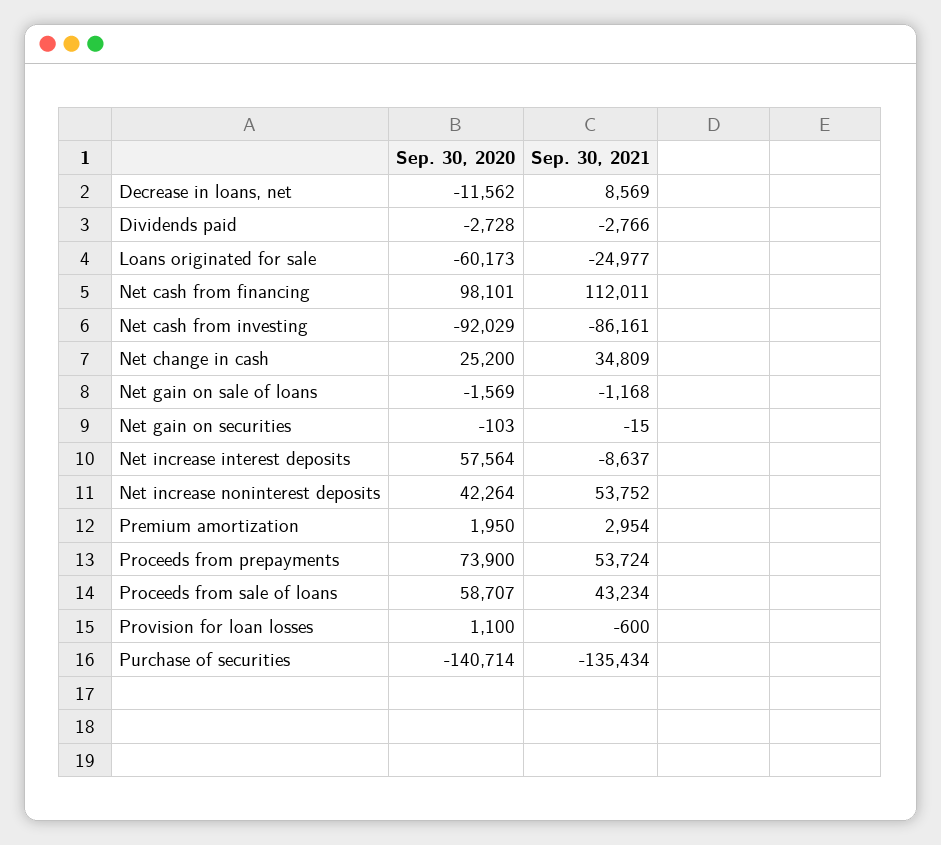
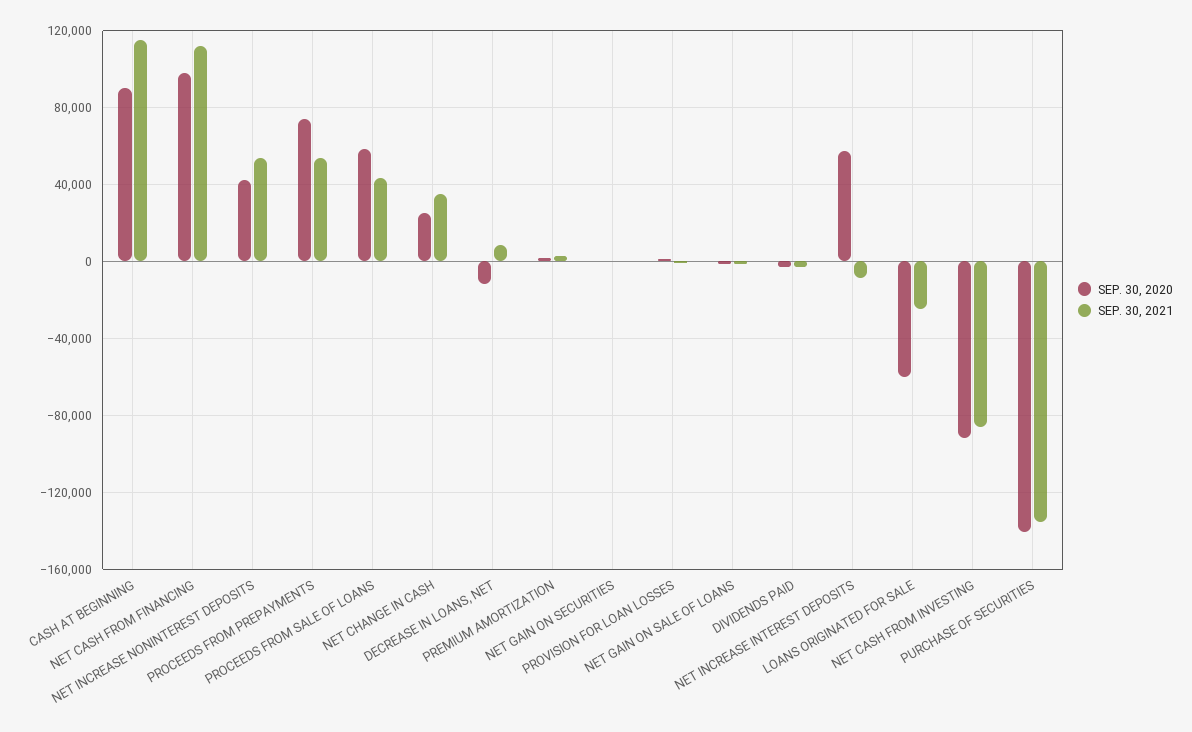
  {
    "Sep. 30, 2020": {
      "Decrease in loans, net": -11562,
      "Dividends paid": -2728,
      "Loans originated for sale": -60173,
      "Net cash from financing": 98101,
      "Net cash from investing": -92029,
      "Net change in cash": 25200,
      "Net gain on sale of loans": -1569,
      "Net gain on securities": -103,
      "Net increase interest deposits": 57564,
      "Net increase noninterest deposits": 42264,
      "Premium amortization": 1950,
      "Proceeds from prepayments": 73900,
      "Proceeds from sale of loans": 58707,
      "Provision for loan losses": 1100,
-     "Purchase of securities": -140714
+     "Purchase of securities": -140714,
+     "CASH AT BEGINNING": 90000
    },
    "Sep. 30, 2021": {
      "Decrease in loans, net": 8569,
      "Dividends paid": -2766,
      "Loans originated for sale": -24977,
      "Net cash from financing": 112011,
      "Net cash from investing": -86161,
      "Net change in cash": 34809,
      "Net gain on sale of loans": -1168,
      "Net gain on securities": -15,
      "Net increase interest deposits": -8637,
      "Net increase noninterest deposits": 53752,
      "Premium amortization": 2954,
      "Proceeds from prepayments": 53724,
      "Proceeds from sale of loans": 43234,
      "Provision for loan losses": -600,
-     "Purchase of securities": -135434
+     "Purchase of securities": -135434,
+     "CASH AT BEGINNING": 115000
    }
  }

